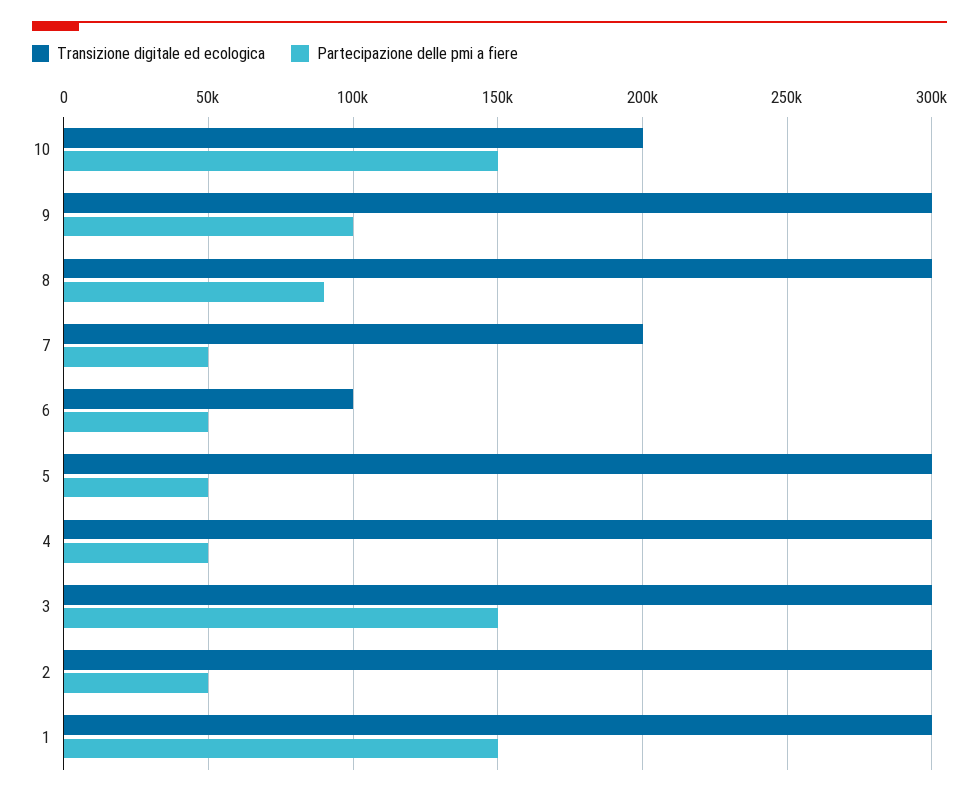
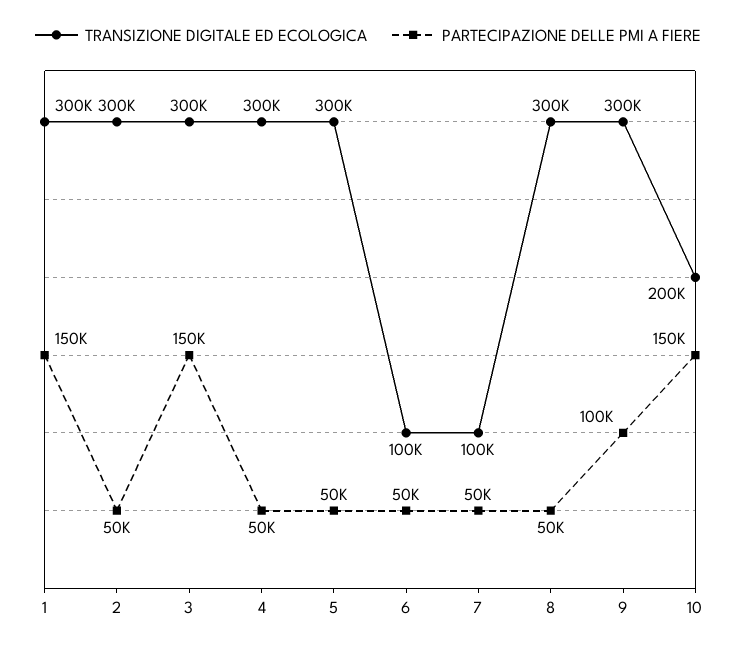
  {
    "Transizione digitale ed ecologica": {
      "10": 200000,
      "9": 300000,
      "8": 300000,
-     "7": 200000,
+     "7": 100000,
      "6": 100000,
      "5": 300000,
      "4": 300000,
      "3": 300000,
      "2": 300000,
      "1": 300000
    },
    "Partecipazione delle pmi a fiere": {
      "10": 150000,
      "9": 100000,
-     "8": 90000,
+     "8": 50000,
      "7": 50000,
      "6": 50000,
      "5": 50000,
      "4": 50000,
      "3": 150000,
      "2": 50000,
      "1": 150000
    }
  }

